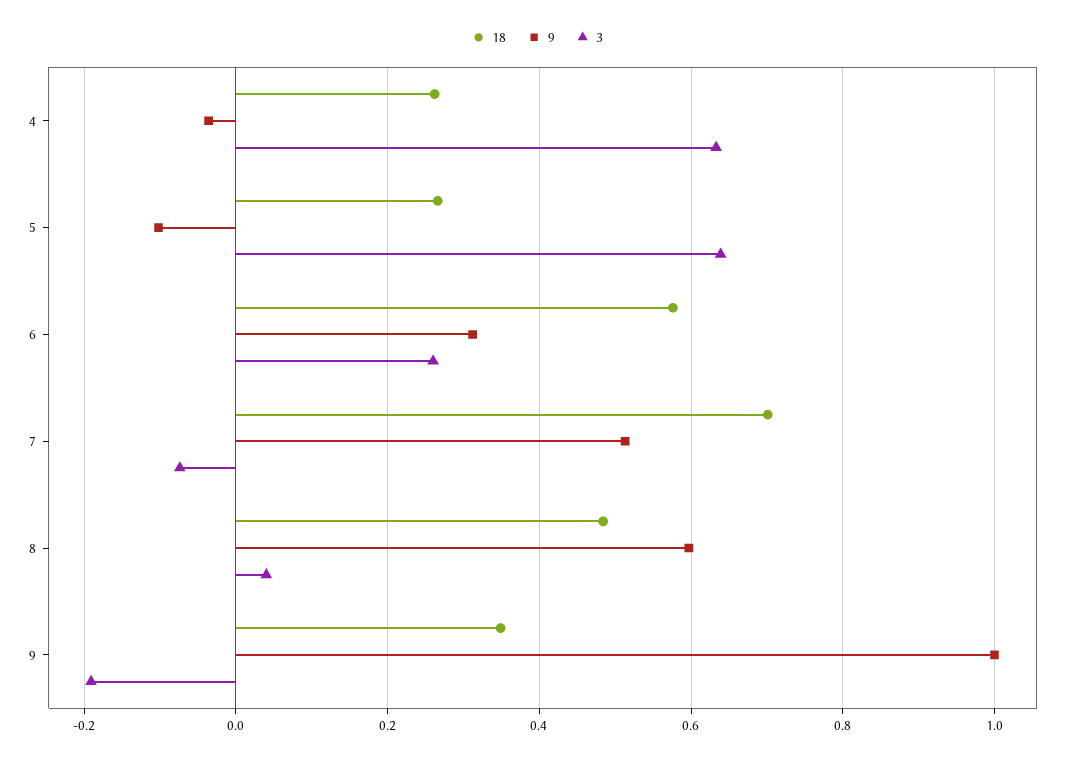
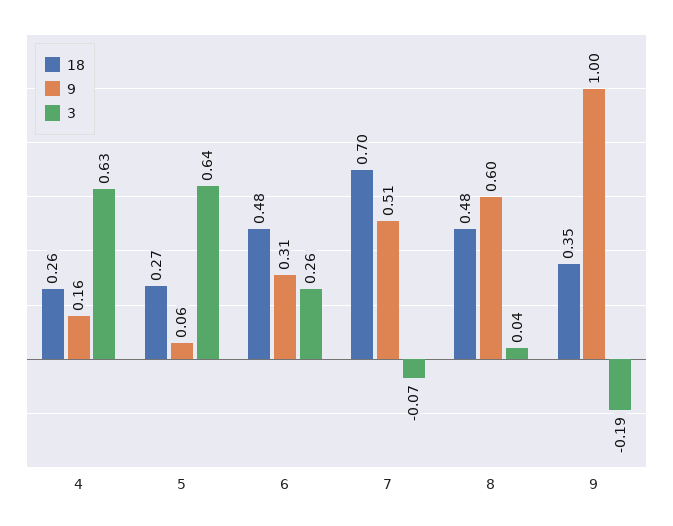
  {
    "18": {
      "4": 0.26,
      "5": 0.27,
-     "6": 0.58,
+     "6": 0.48,
      "7": 0.7,
      "8": 0.48,
      "9": 0.35
    },
    "9": {
-     "4": -0.04,
+     "4": 0.16,
-     "5": -0.1,
+     "5": 0.06,
      "6": 0.31,
      "7": 0.51,
      "8": 0.6,
      "9": 1
    },
    "3": {
      "4": 0.63,
      "5": 0.64,
      "6": 0.26,
      "7": -0.07,
      "8": 0.04,
      "9": -0.19
    }
  }

